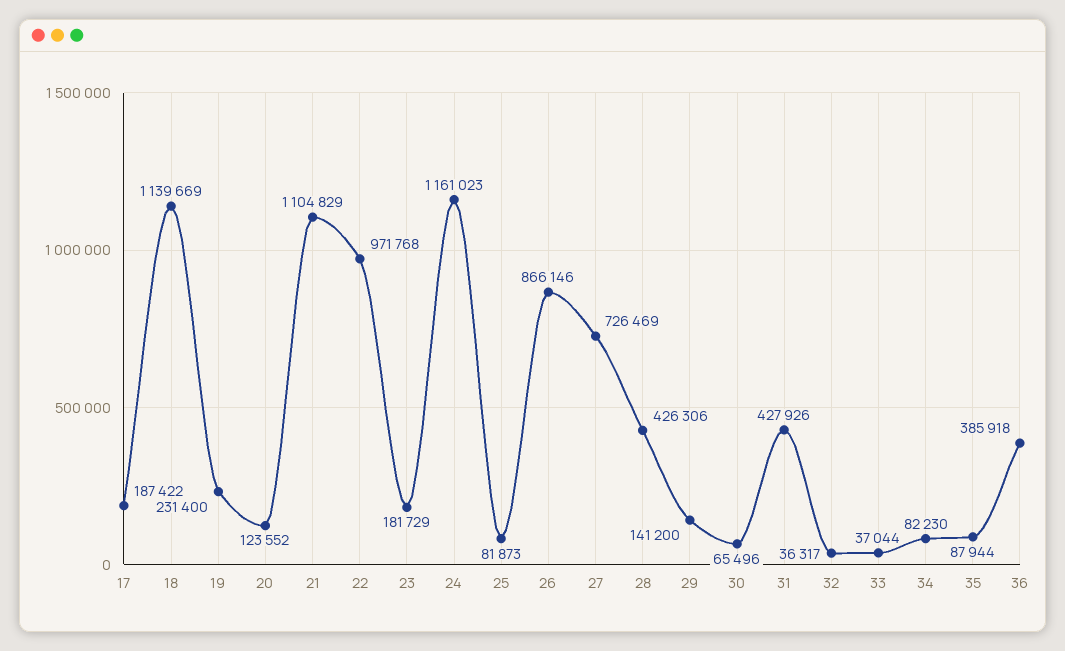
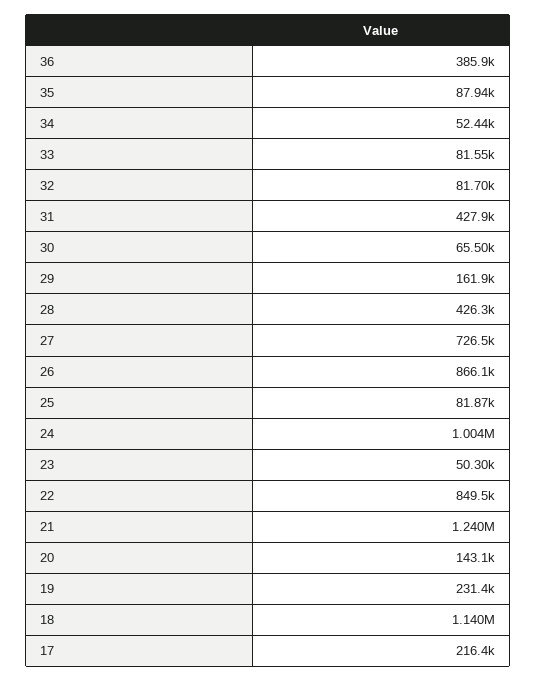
  {
-   "17": 187422,
+   "17": 216400,
    "18": 1139669,
    "19": 231400,
-   "20": 123552,
+   "20": 143100,
-   "21": 1104829,
+   "21": 1240000,
-   "22": 971768,
+   "22": 849500,
-   "23": 181729,
+   "23": 50300,
-   "24": 1161023,
+   "24": 1004000,
    "25": 81873,
    "26": 866146,
    "27": 726469,
    "28": 426306,
-   "29": 141200,
+   "29": 161900,
    "30": 65496,
    "31": 427926,
-   "32": 36317,
+   "32": 81700,
-   "33": 37044,
+   "33": 81550,
-   "34": 82230,
+   "34": 52440,
    "35": 87944,
    "36": 385918
  }

